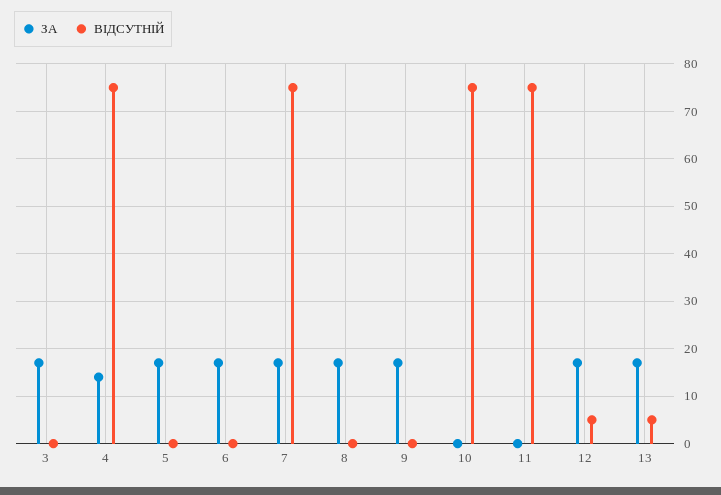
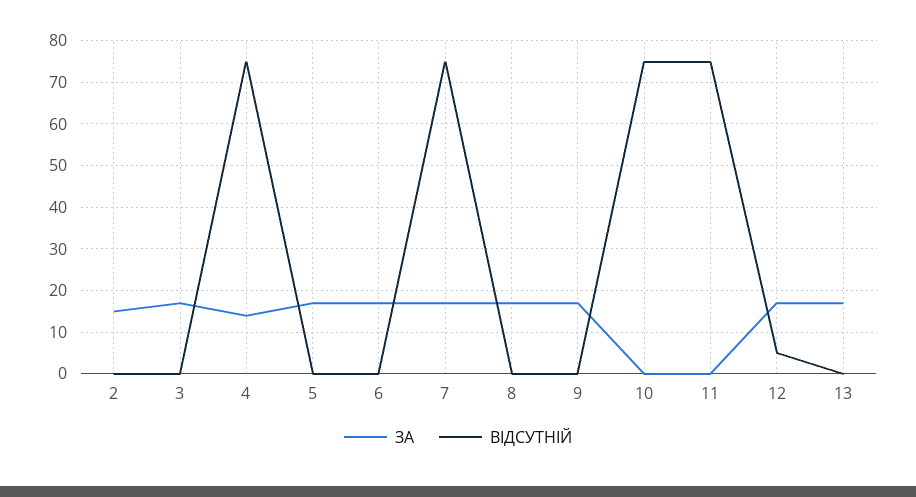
  {
    "ЗА": {
      "3": 15,
      "4": 15,
      "5": 15,
      "6": 15,
      "7": 15,
      "8": 15,
      "9": 15,
      "10": 0,
      "11": 0,
      "12": 15,
-     "13": 15
+     "13": 15,
+     "2": 15
    },
    "ВІДСУТНІЙ": {
      "3": 0,
      "4": 75,
      "5": 0,
      "6": 0,
      "7": 75,
      "8": 0,
      "9": 0,
      "10": 75,
      "11": 75,
      "12": 5,
-     "13": 5
+     "13": 0,
+     "2": 0
    }
  }

